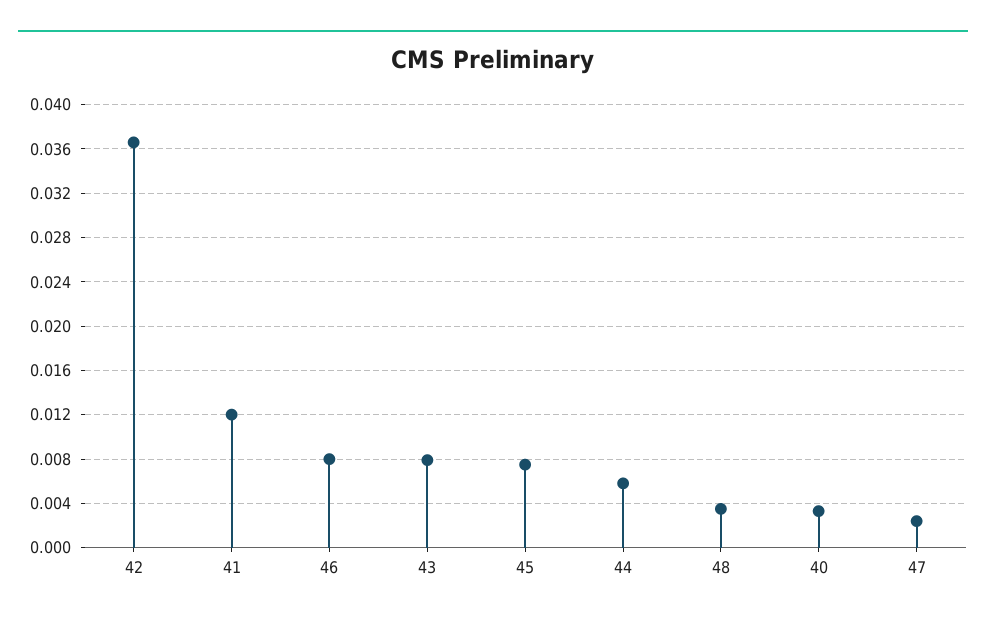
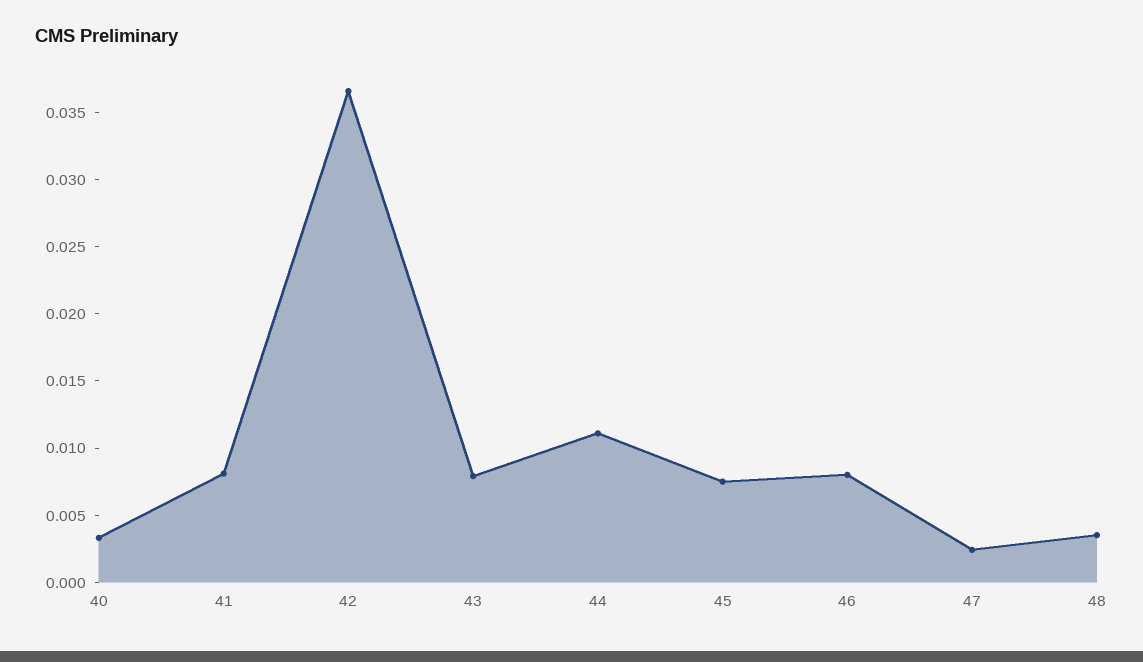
  {
    "42": 0.037,
-   "41": 0.012,
+   "41": 0.008,
    "46": 0.008,
    "43": 0.008,
    "45": 0.008,
-   "44": 0.006,
+   "44": 0.011,
    "48": 0.004,
    "40": 0.003,
    "47": 0.002
  }

